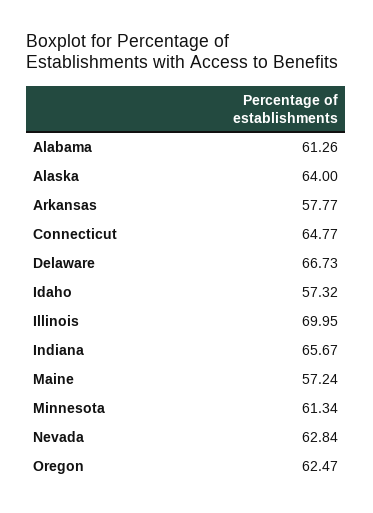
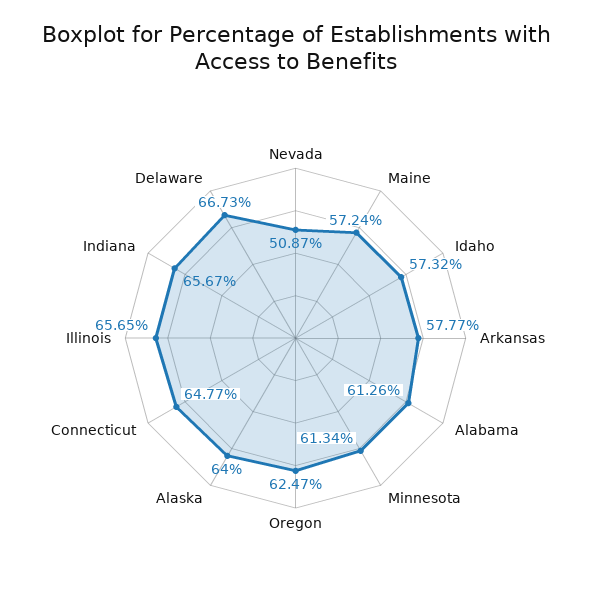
  {
    "Alabama": 61.26,
    "Alaska": 64,
    "Arkansas": 57.77,
    "Connecticut": 64.77,
    "Delaware": 66.73,
    "Idaho": 57.32,
-   "Illinois": 69.95,
+   "Illinois": 65.65,
    "Indiana": 65.67,
    "Maine": 57.24,
    "Minnesota": 61.34,
-   "Nevada": 62.84,
+   "Nevada": 50.87,
    "Oregon": 62.47
  }

